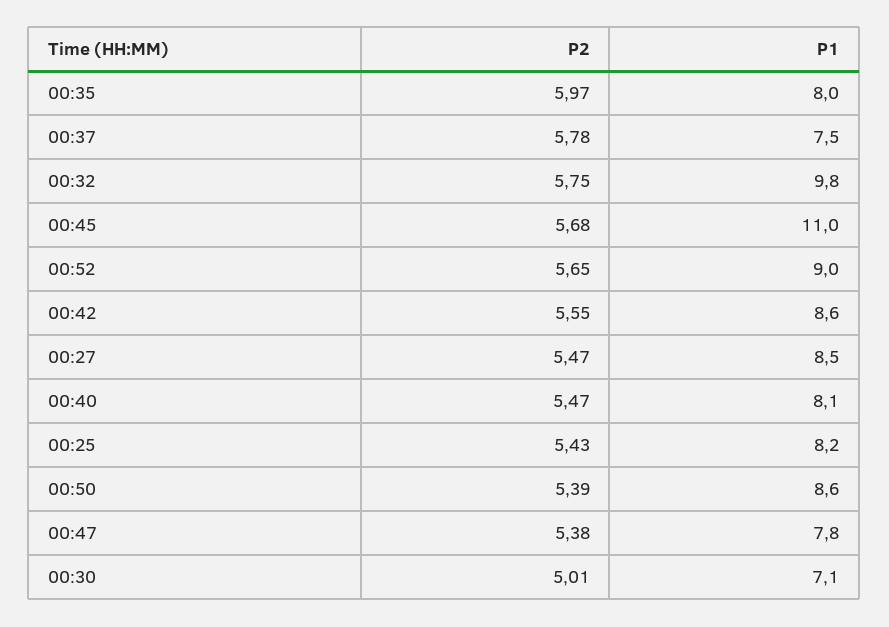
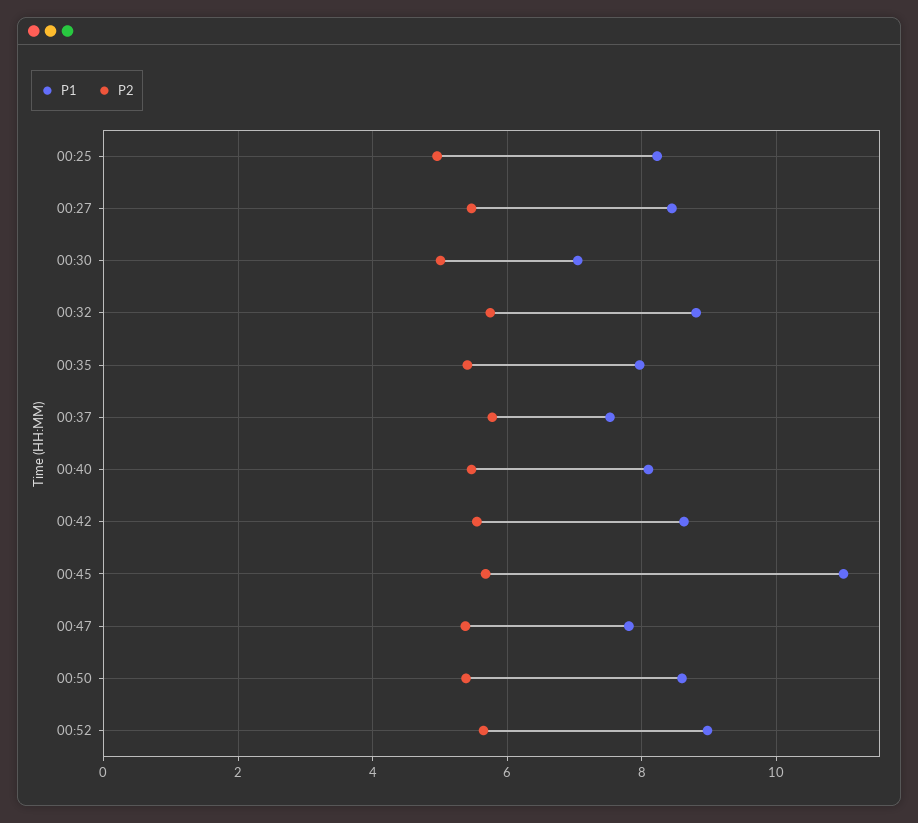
  {
    "P2": {
-     "00:35": 5.97,
+     "00:35": 5.4,
      "00:37": 5.78,
      "00:32": 5.75,
      "00:45": 5.68,
      "00:52": 5.65,
      "00:42": 5.55,
      "00:27": 5.47,
      "00:40": 5.47,
-     "00:25": 5.43,
+     "00:25": 5,
      "00:50": 5.39,
      "00:47": 5.38,
      "00:30": 5.01
    },
    "P1": {
      "00:35": 8,
      "00:37": 7.5,
-     "00:32": 9.8,
+     "00:32": 8.8,
      "00:45": 11,
      "00:52": 9,
      "00:42": 8.6,
      "00:27": 8.5,
      "00:40": 8.1,
      "00:25": 8.2,
      "00:50": 8.6,
      "00:47": 7.8,
      "00:30": 7.1
    }
  }

